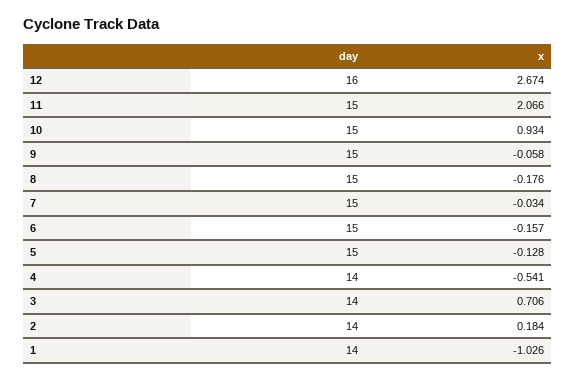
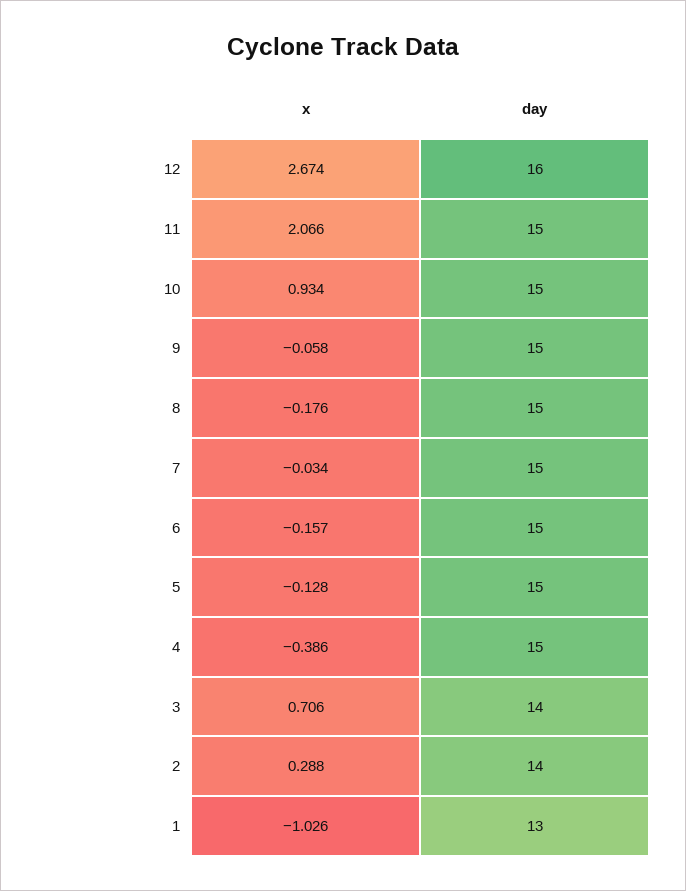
  {
    "day": {
      "12": 16,
      "11": 15,
      "10": 15,
      "9": 15,
      "8": 15,
      "7": 15,
      "6": 15,
      "5": 15,
-     "4": 14,
+     "4": 15,
      "3": 14,
      "2": 14,
-     "1": 14
+     "1": 13
    },
    "x": {
      "12": 2.674,
      "11": 2.066,
      "10": 0.934,
      "9": -0.058,
      "8": -0.176,
      "7": -0.034,
      "6": -0.157,
      "5": -0.128,
-     "4": -0.541,
+     "4": -0.386,
      "3": 0.706,
-     "2": 0.184,
+     "2": 0.288,
      "1": -1.026
    }
  }

